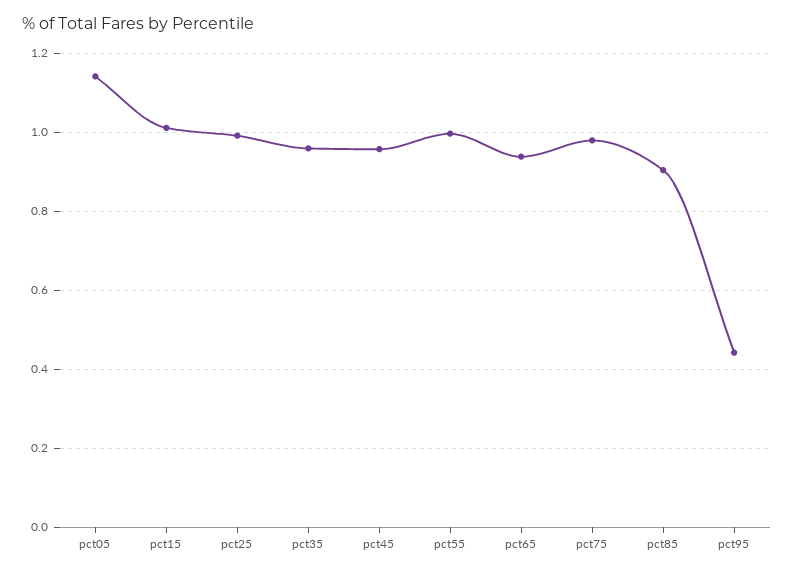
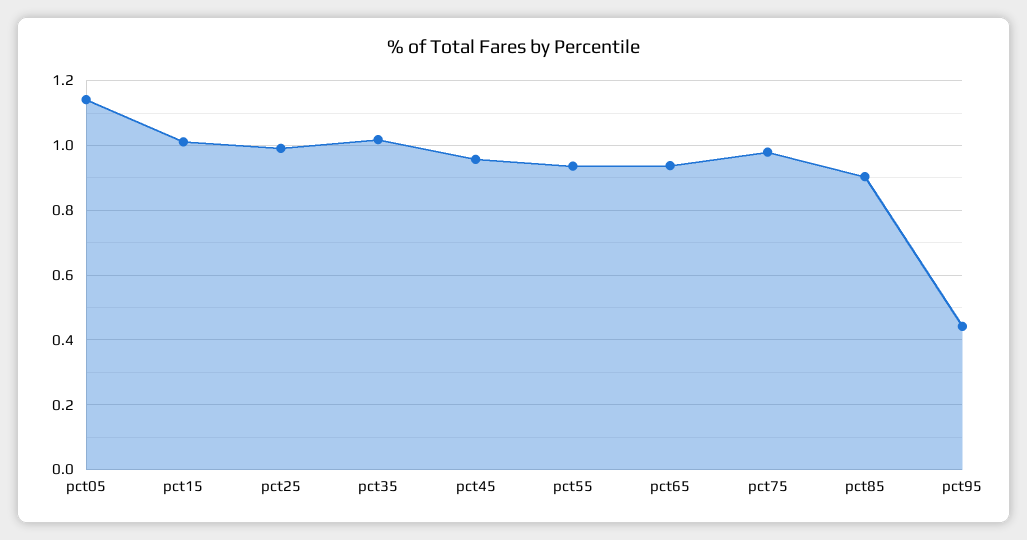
  {
    "pct05": 1.14,
    "pct15": 1.02,
    "pct25": 1,
-   "pct35": 0.96,
+   "pct35": 1.02,
    "pct45": 0.96,
-   "pct55": 1,
+   "pct55": 0.94,
    "pct65": 0.94,
    "pct75": 0.98,
    "pct85": 0.9,
    "pct95": 0.44
  }

